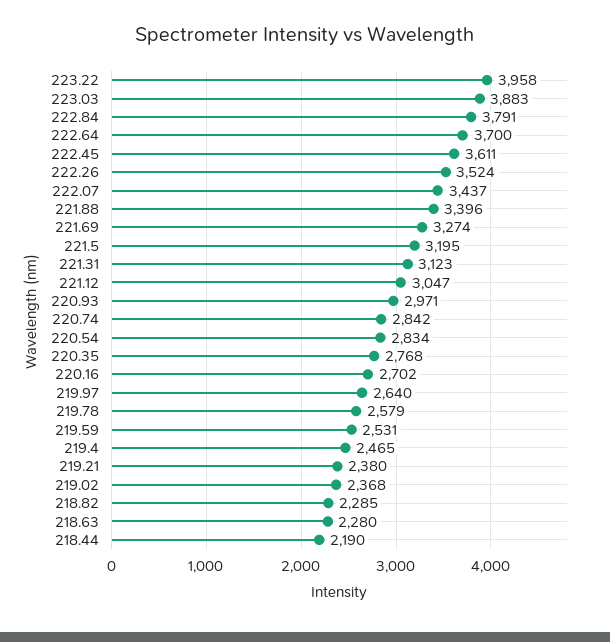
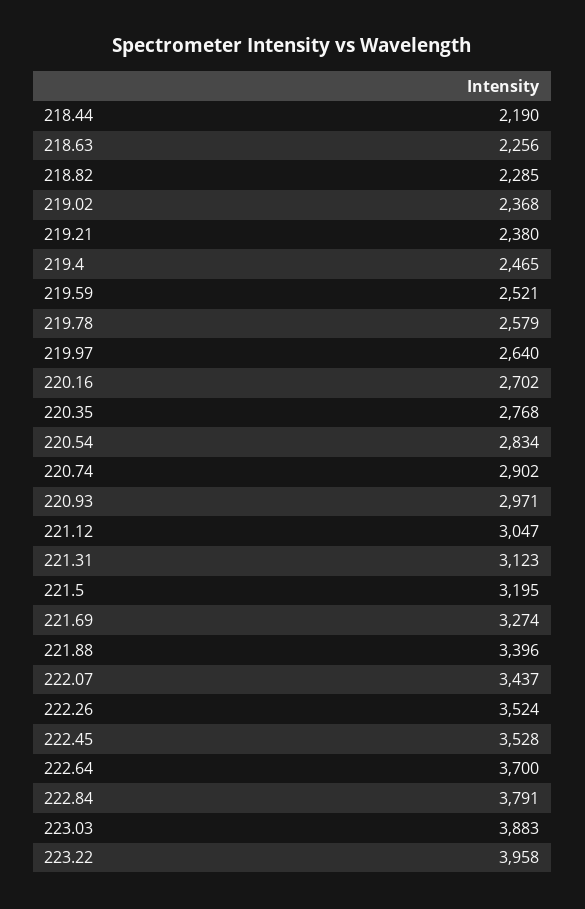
  {
    "223.22": 3958,
    "223.03": 3883,
    "222.84": 3791,
    "222.64": 3700,
-   "222.45": 3611,
+   "222.45": 3528,
    "222.26": 3524,
    "222.07": 3437,
    "221.88": 3396,
    "221.69": 3274,
    "221.5": 3195,
    "221.31": 3123,
    "221.12": 3047,
    "220.93": 2971,
-   "220.74": 2842,
+   "220.74": 2902,
    "220.54": 2834,
    "220.35": 2768,
    "220.16": 2702,
    "219.97": 2640,
    "219.78": 2579,
-   "219.59": 2531,
+   "219.59": 2521,
    "219.4": 2465,
    "219.21": 2380,
    "219.02": 2368,
    "218.82": 2285,
-   "218.63": 2280,
+   "218.63": 2256,
    "218.44": 2190
  }

